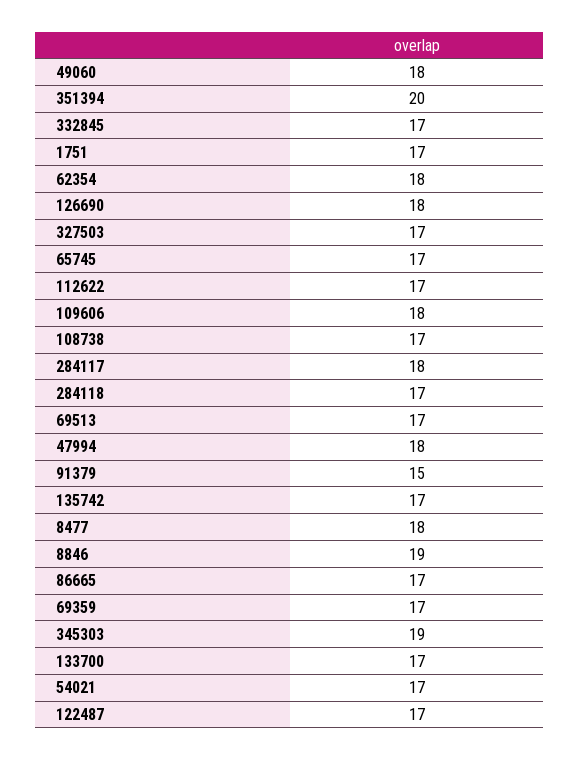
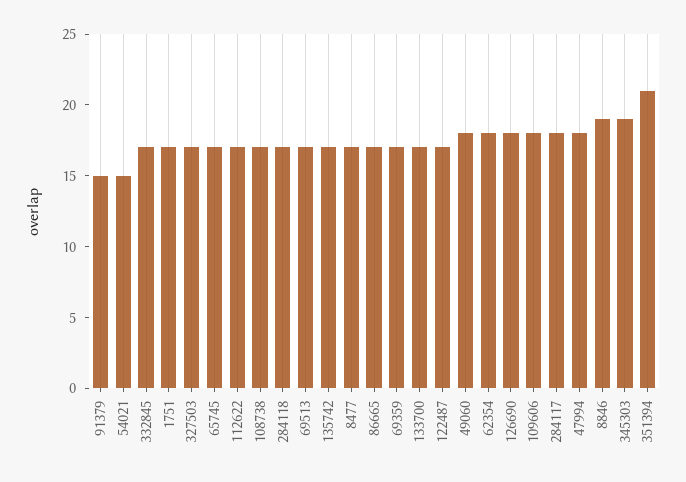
  {
    "49060": 18,
-   "351394": 20,
+   "351394": 21,
    "332845": 17,
    "1751": 17,
    "62354": 18,
    "126690": 18,
    "327503": 17,
    "65745": 17,
    "112622": 17,
    "109606": 18,
    "108738": 17,
    "284117": 18,
    "284118": 17,
    "69513": 17,
    "47994": 18,
    "91379": 15,
    "135742": 17,
-   "8477": 18,
+   "8477": 17,
    "8846": 19,
    "86665": 17,
    "69359": 17,
    "345303": 19,
    "133700": 17,
-   "54021": 17,
+   "54021": 15,
    "122487": 17
  }

